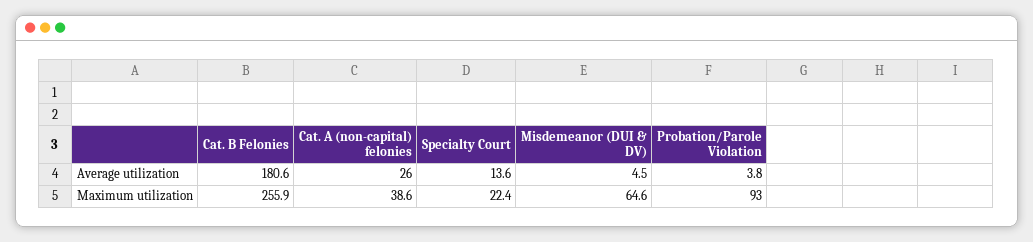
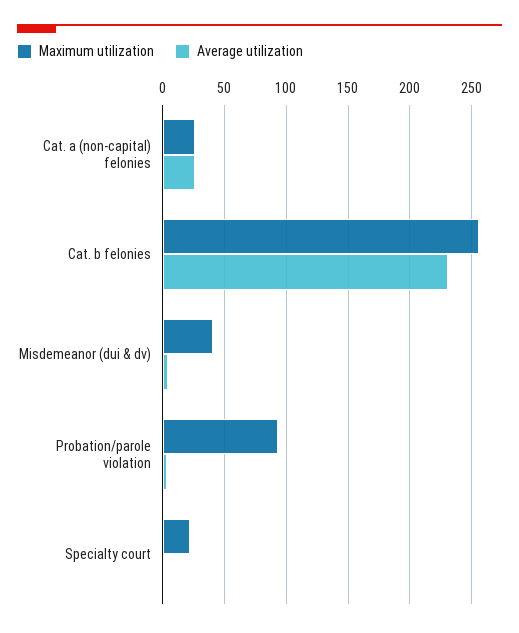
  {
    "Average utilization": {
-     "Cat. B Felonies": 180.6,
+     "Cat. B Felonies": 230,
      "Cat. A (non-capital) felonies": 26,
-     "Specialty Court": 13.6,
+     "Specialty Court": 0,
      "Misdemeanor (DUI & DV)": 4.5,
      "Probation/Parole Violation": 3.8
    },
    "Maximum utilization": {
      "Cat. B Felonies": 255.9,
-     "Cat. A (non-capital) felonies": 38.6,
+     "Cat. A (non-capital) felonies": 25,
      "Specialty Court": 22.4,
-     "Misdemeanor (DUI & DV)": 64.6,
+     "Misdemeanor (DUI & DV)": 40,
      "Probation/Parole Violation": 93
    }
  }

